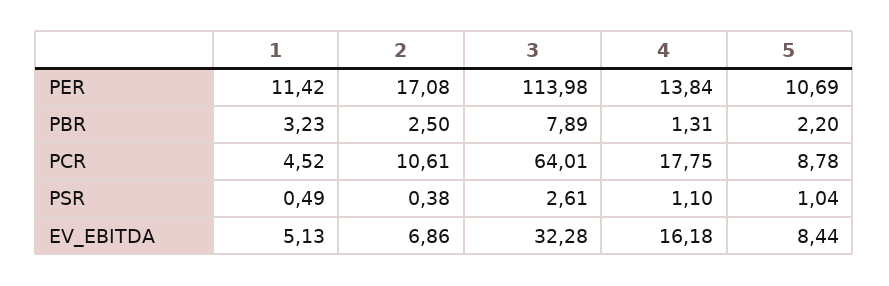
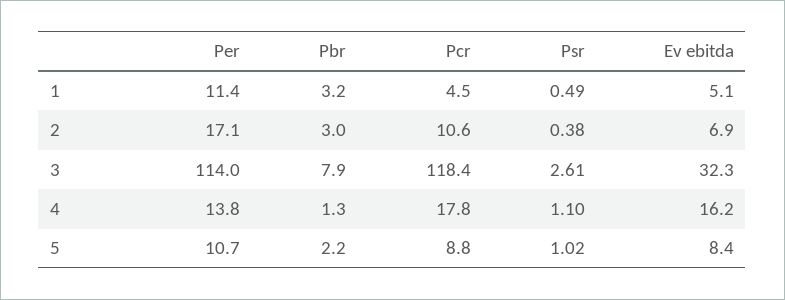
  {
    "1": {
      "PER": 11.42,
      "PBR": 3.23,
      "PCR": 4.52,
      "PSR": 0.49,
      "EV_EBITDA": 5.13
    },
    "2": {
      "PER": 17.08,
-     "PBR": 2.5,
+     "PBR": 3,
      "PCR": 10.61,
      "PSR": 0.38,
      "EV_EBITDA": 6.86
    },
    "3": {
      "PER": 113.98,
      "PBR": 7.89,
-     "PCR": 64.01,
+     "PCR": 118.4,
      "PSR": 2.61,
      "EV_EBITDA": 32.28
    },
    "4": {
      "PER": 13.84,
      "PBR": 1.31,
      "PCR": 17.75,
      "PSR": 1.1,
      "EV_EBITDA": 16.18
    },
    "5": {
      "PER": 10.69,
      "PBR": 2.2,
      "PCR": 8.78,
-     "PSR": 1.04,
+     "PSR": 1.02,
      "EV_EBITDA": 8.44
    }
  }

